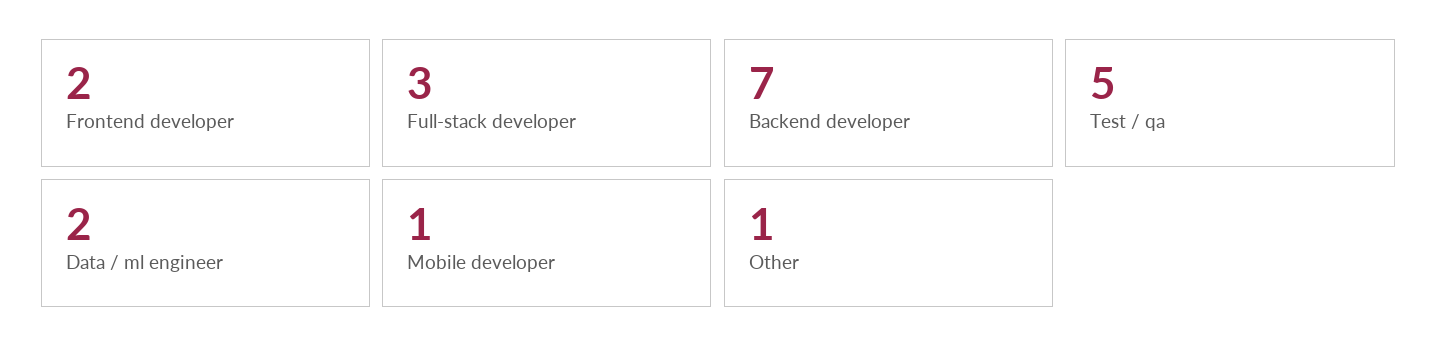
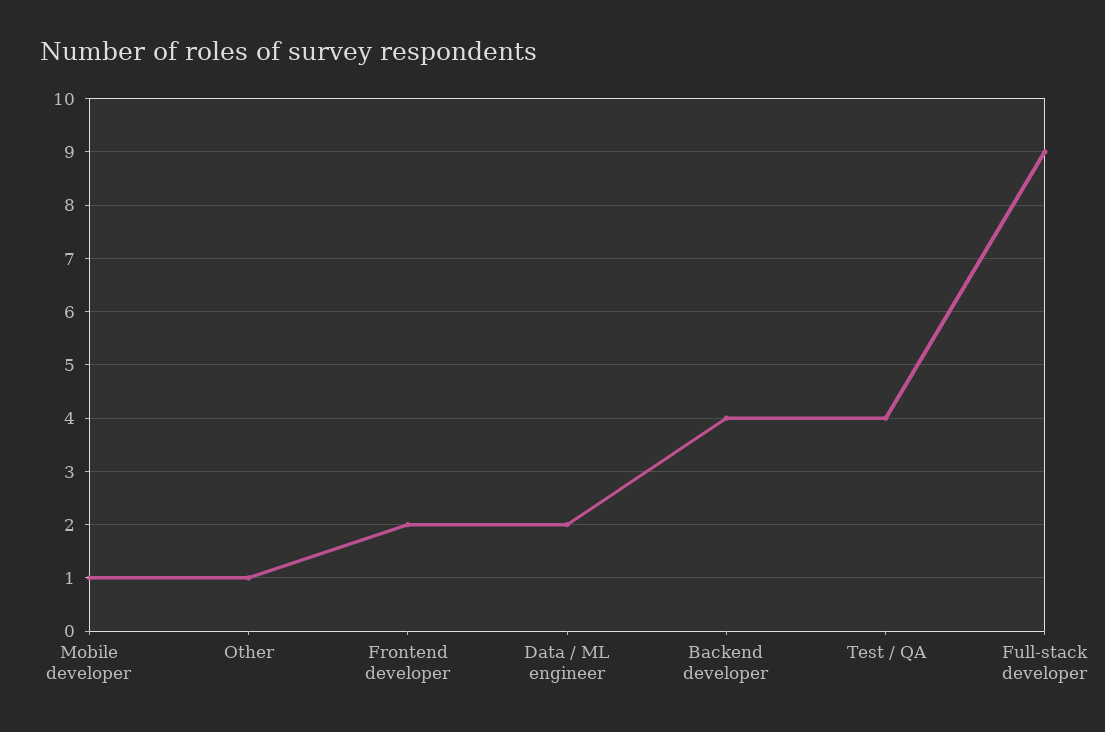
  {
    "Frontend developer": 2,
-   "Full-stack developer": 3,
+   "Full-stack developer": 9,
-   "Backend developer": 7,
+   "Backend developer": 4,
-   "Test / qa": 5,
+   "Test / qa": 4,
    "Data / ml engineer": 2,
    "Mobile developer": 1,
    "Other": 1
  }

